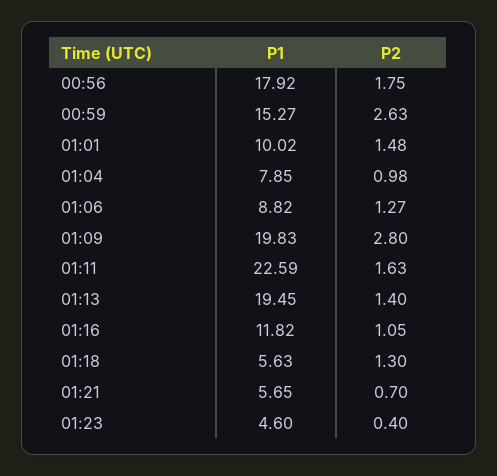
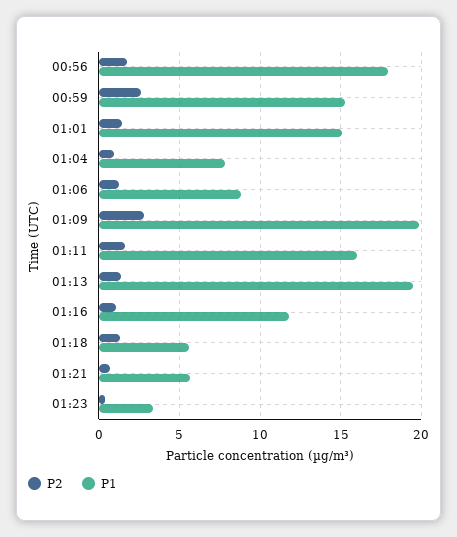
  {
    "P1": {
      "00:56": 17.92,
      "00:59": 15.27,
-     "01:01": 10.02,
+     "01:01": 15,
      "01:04": 7.85,
      "01:06": 8.82,
      "01:09": 19.83,
-     "01:11": 22.59,
+     "01:11": 16,
      "01:13": 19.45,
      "01:16": 11.82,
      "01:18": 5.63,
      "01:21": 5.65,
-     "01:23": 4.6
+     "01:23": 3.5
    },
    "P2": {
      "00:56": 1.75,
      "00:59": 2.63,
      "01:01": 1.48,
      "01:04": 0.98,
      "01:06": 1.27,
      "01:09": 2.8,
      "01:11": 1.63,
      "01:13": 1.4,
      "01:16": 1.05,
      "01:18": 1.3,
      "01:21": 0.7,
      "01:23": 0.4
    }
  }

